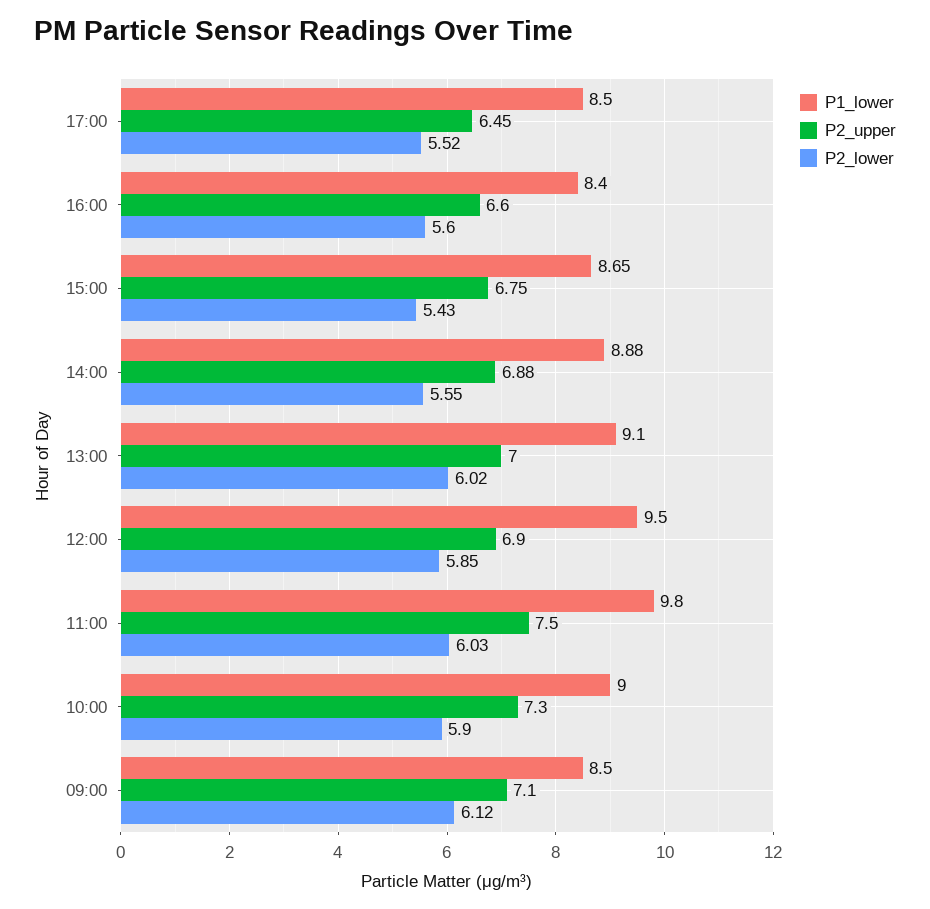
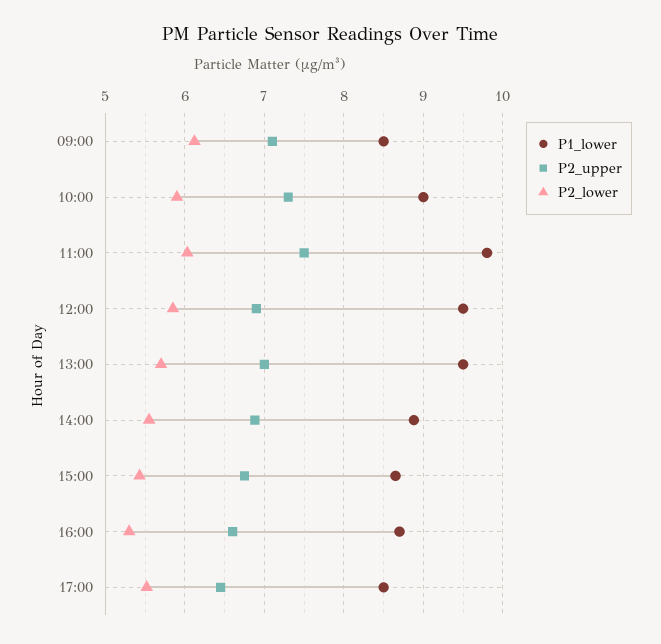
  {
    "P1_lower": {
      "17:00": 8.5,
-     "16:00": 8.4,
+     "16:00": 8.7,
      "15:00": 8.65,
      "14:00": 8.88,
-     "13:00": 9.1,
+     "13:00": 9.5,
      "12:00": 9.5,
      "11:00": 9.8,
      "10:00": 9,
      "09:00": 8.5
    },
    "P2_upper": {
      "17:00": 6.45,
      "16:00": 6.6,
      "15:00": 6.75,
      "14:00": 6.88,
      "13:00": 7,
      "12:00": 6.9,
      "11:00": 7.5,
      "10:00": 7.3,
      "09:00": 7.1
    },
    "P2_lower": {
      "17:00": 5.52,
-     "16:00": 5.6,
+     "16:00": 5.3,
      "15:00": 5.43,
      "14:00": 5.55,
-     "13:00": 6.02,
+     "13:00": 5.7,
      "12:00": 5.85,
      "11:00": 6.03,
      "10:00": 5.9,
      "09:00": 6.12
    }
  }

